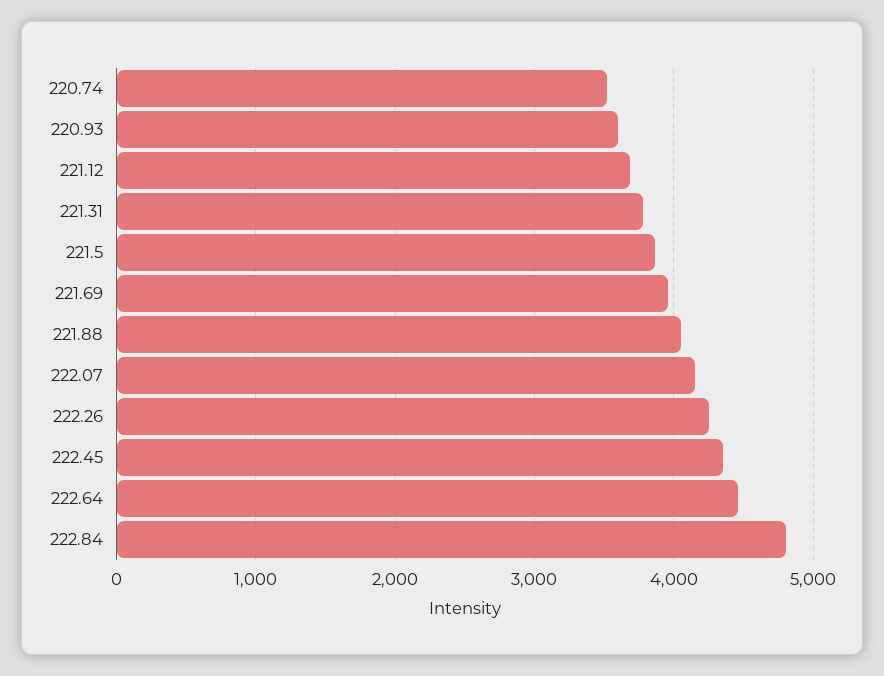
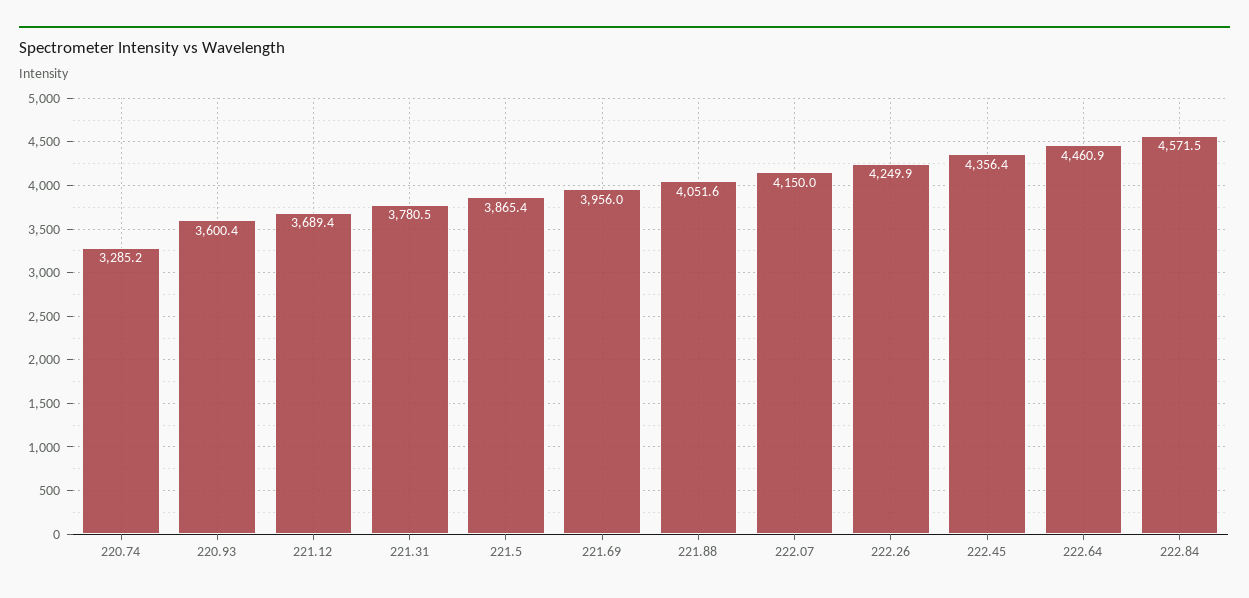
  {
-   "220.74": 3500,
+   "220.74": 3285.2,
    "220.93": 3600.4,
    "221.12": 3689.4,
    "221.31": 3780.5,
    "221.5": 3865.4,
    "221.69": 3956,
    "221.88": 4051.6,
    "222.07": 4150,
    "222.26": 4249.9,
    "222.45": 4356.4,
    "222.64": 4460.9,
-   "222.84": 4800
+   "222.84": 4571.5
  }

